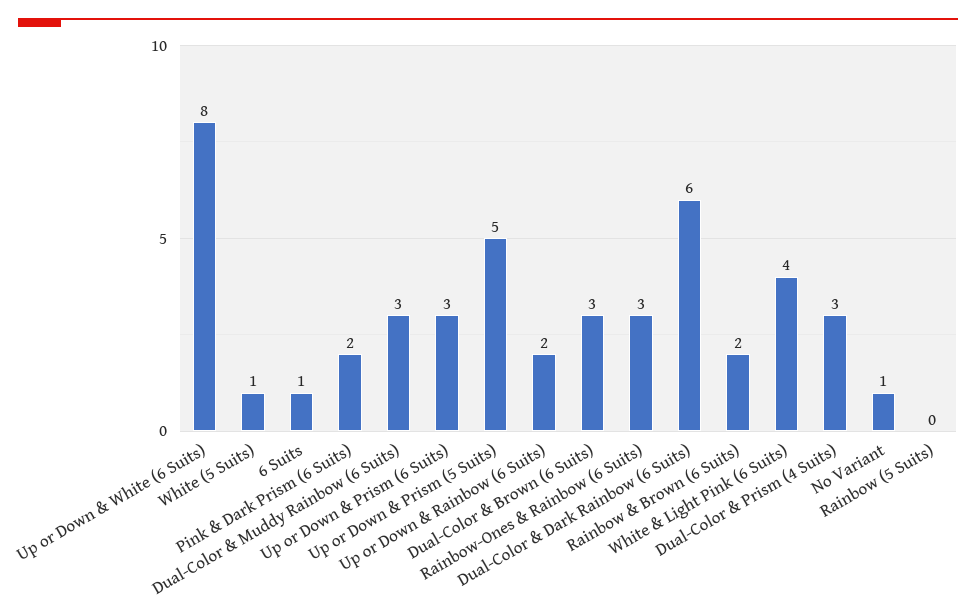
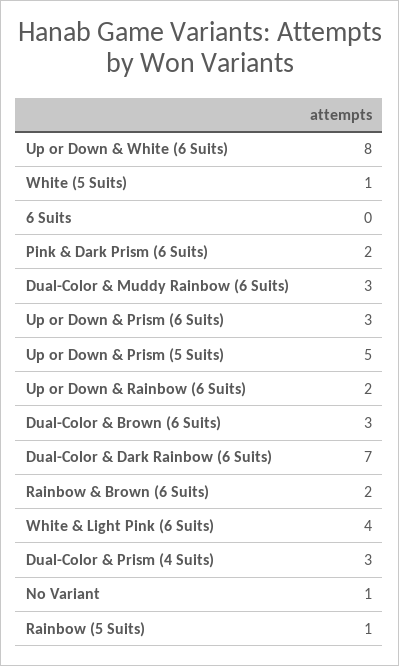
  {
    "Up or Down & White (6 Suits)": 8,
    "White (5 Suits)": 1,
-   "6 Suits": 1,
+   "6 Suits": 0,
    "Pink & Dark Prism (6 Suits)": 2,
    "Dual-Color & Muddy Rainbow (6 Suits)": 3,
    "Up or Down & Prism (6 Suits)": 3,
    "Up or Down & Prism (5 Suits)": 5,
    "Up or Down & Rainbow (6 Suits)": 2,
    "Dual-Color & Brown (6 Suits)": 3,
-   "Rainbow-Ones & Rainbow (6 Suits)": 3,
-   "Dual-Color & Dark Rainbow (6 Suits)": 6,
+   "Dual-Color & Dark Rainbow (6 Suits)": 7,
    "Rainbow & Brown (6 Suits)": 2,
    "White & Light Pink (6 Suits)": 4,
    "Dual-Color & Prism (4 Suits)": 3,
    "No Variant": 1,
-   "Rainbow (5 Suits)": 0
+   "Rainbow (5 Suits)": 1
  }

